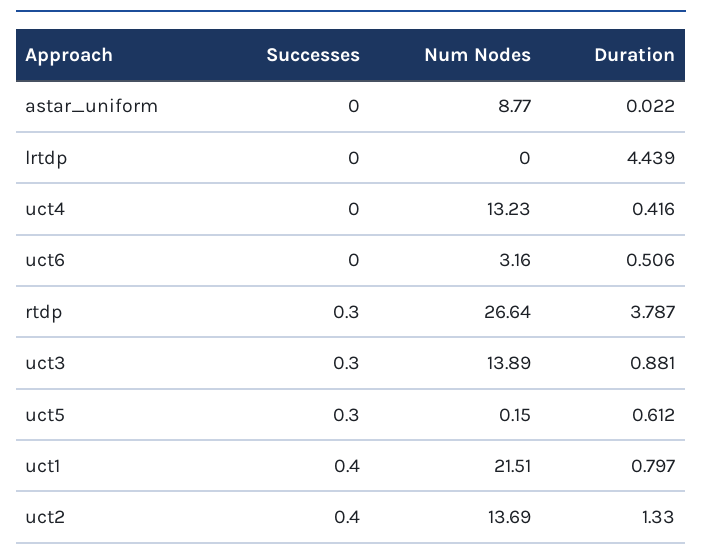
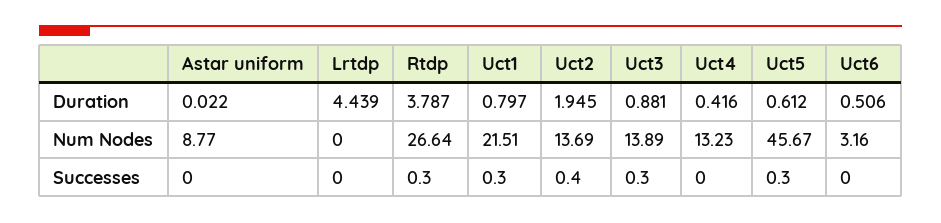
  {
    "Successes": {
      "astar_uniform": 0,
      "lrtdp": 0,
      "uct4": 0,
      "uct6": 0,
      "rtdp": 0.3,
      "uct3": 0.3,
      "uct5": 0.3,
-     "uct1": 0.4,
+     "uct1": 0.3,
      "uct2": 0.4
    },
    "Num Nodes": {
      "astar_uniform": 8.77,
      "lrtdp": 0,
      "uct4": 13.23,
      "uct6": 3.16,
      "rtdp": 26.64,
      "uct3": 13.89,
-     "uct5": 0.15,
+     "uct5": 45.67,
      "uct1": 21.51,
      "uct2": 13.69
    },
    "Duration": {
      "astar_uniform": 0.022,
      "lrtdp": 4.439,
      "uct4": 0.416,
      "uct6": 0.506,
      "rtdp": 3.787,
      "uct3": 0.881,
      "uct5": 0.612,
      "uct1": 0.797,
-     "uct2": 1.33
+     "uct2": 1.945
    }
  }

